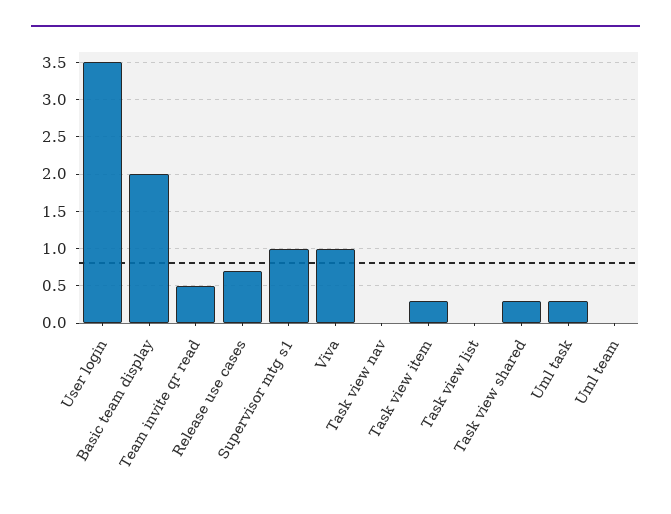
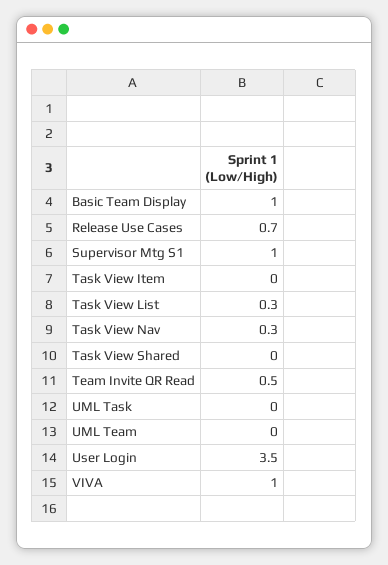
  {
    "User login": 3.5,
-   "Basic team display": 2,
+   "Basic team display": 1,
    "Team invite qr read": 0.5,
    "Release use cases": 0.7,
    "Supervisor mtg s1": 1,
    "Viva": 1,
-   "Task view nav": 0,
+   "Task view nav": 0.3,
-   "Task view item": 0.3,
+   "Task view item": 0,
-   "Task view list": 0,
+   "Task view list": 0.3,
-   "Task view shared": 0.3,
+   "Task view shared": 0,
-   "Uml task": 0.3,
+   "Uml task": 0,
    "Uml team": 0
  }

